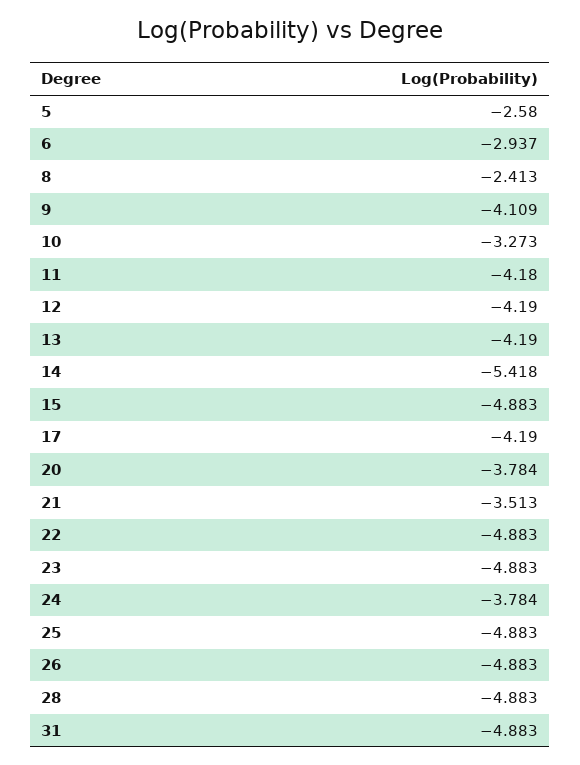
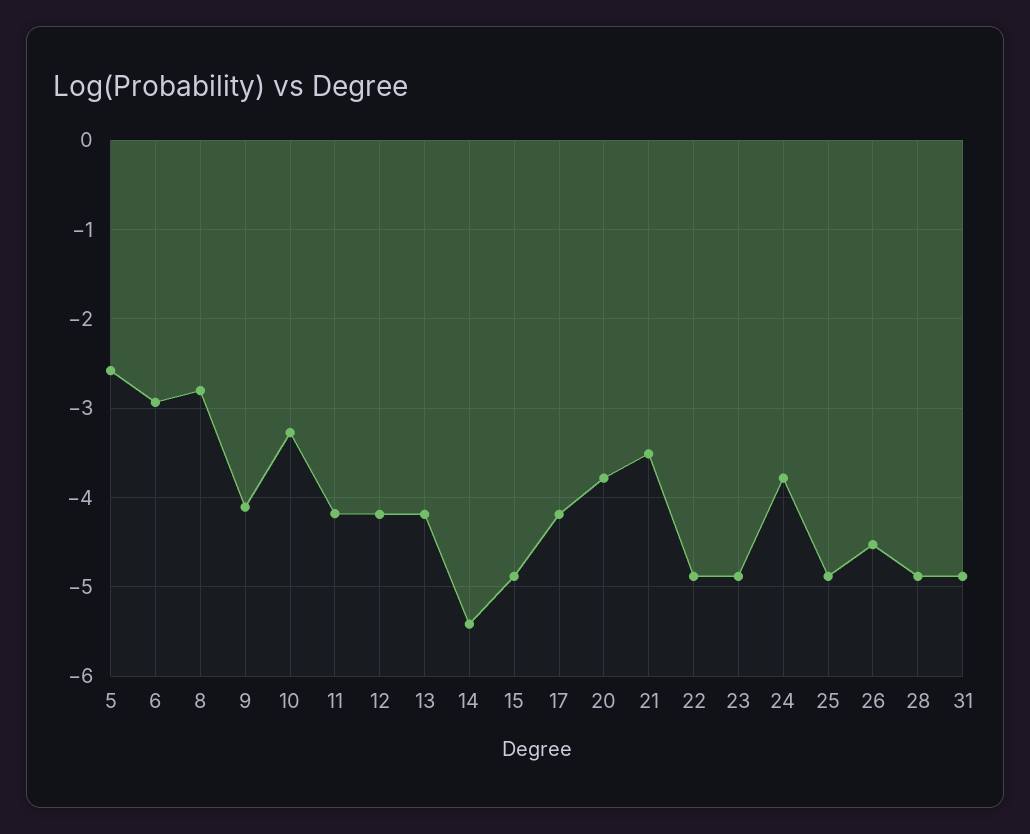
  {
    "5": -2.58,
    "6": -2.937,
-   "8": -2.413,
+   "8": -2.8,
    "9": -4.109,
    "10": -3.273,
    "11": -4.18,
    "12": -4.19,
    "13": -4.19,
    "14": -5.418,
    "15": -4.883,
    "17": -4.19,
    "20": -3.784,
    "21": -3.513,
    "22": -4.883,
    "23": -4.883,
    "24": -3.784,
    "25": -4.883,
-   "26": -4.883,
+   "26": -4.5,
    "28": -4.883,
    "31": -4.883
  }

